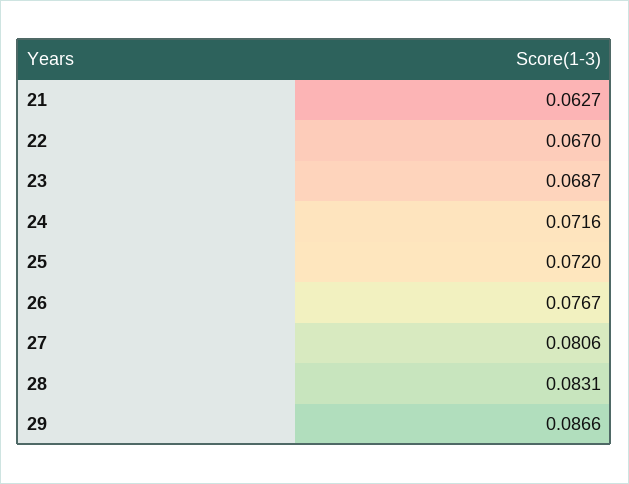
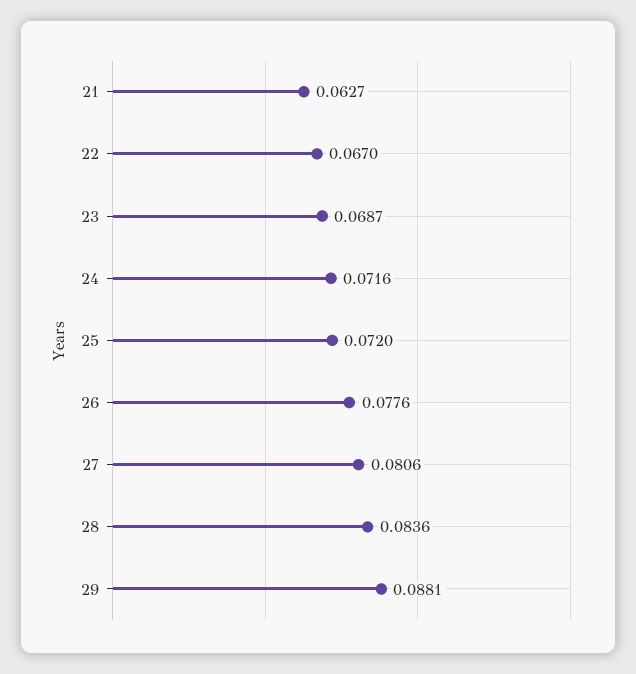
  {
    "21": 0.0627,
    "22": 0.067,
    "23": 0.0687,
    "24": 0.0716,
    "25": 0.072,
-   "26": 0.0767,
+   "26": 0.0776,
    "27": 0.0806,
-   "28": 0.0831,
+   "28": 0.0836,
-   "29": 0.0866
+   "29": 0.0881
  }

